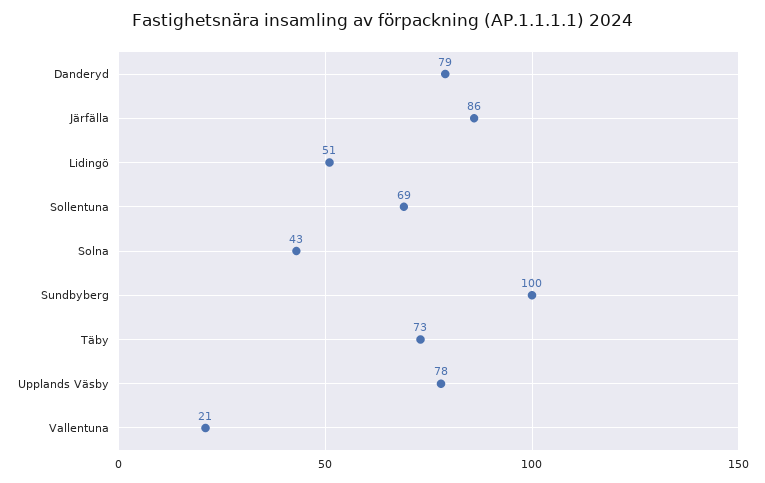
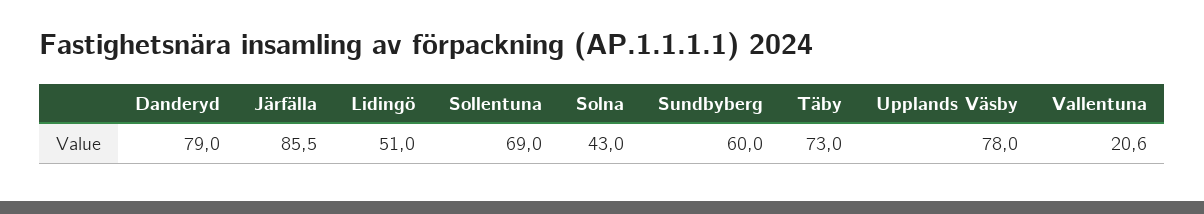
  {
    "Danderyd": 79,
    "Järfälla": 85.5,
    "Lidingö": 51,
    "Sollentuna": 69,
    "Solna": 43,
-   "Sundbyberg": 100,
+   "Sundbyberg": 60,
    "Täby": 73,
    "Upplands Väsby": 78,
    "Vallentuna": 20.6
  }

